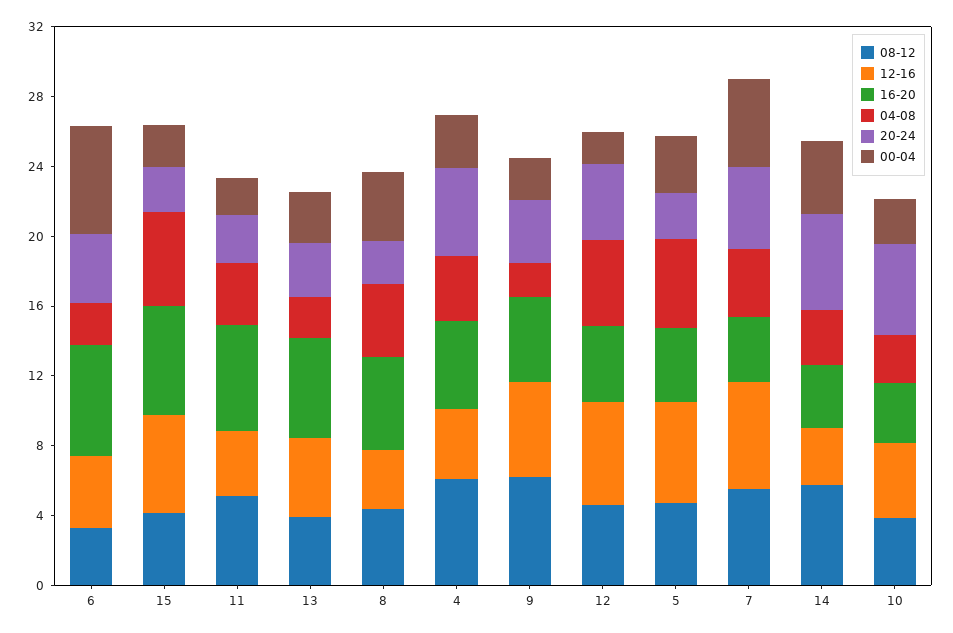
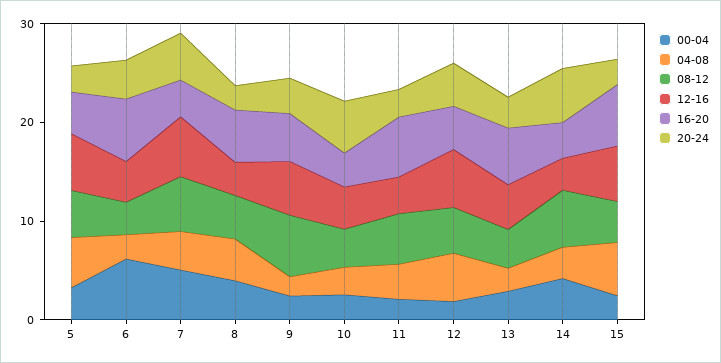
  {
    "08-12": {
      "6": 3,
      "15": 4,
      "11": 5,
      "13": 4,
      "8": 4,
-     "4": 6,
      "9": 6,
      "12": 5,
      "5": 5,
      "7": 6,
      "14": 6,
      "10": 4
    },
    "12-16": {
      "6": 4,
      "15": 6,
      "11": 4,
      "13": 5,
      "8": 3,
-     "4": 4,
      "9": 5,
      "12": 6,
      "5": 6,
      "7": 6,
      "14": 3,
      "10": 4
    },
    "16-20": {
      "6": 6,
      "15": 6,
      "11": 6,
      "13": 6,
      "8": 5,
-     "4": 5,
      "9": 5,
      "12": 4,
      "5": 4,
      "7": 4,
      "14": 4,
      "10": 3
    },
    "04-08": {
      "6": 2,
      "15": 5,
      "11": 4,
      "13": 2,
      "8": 4,
-     "4": 4,
      "9": 2,
      "12": 5,
      "5": 5,
      "7": 4,
      "14": 3,
      "10": 3
    },
    "20-24": {
      "6": 4,
      "15": 3,
      "11": 3,
      "13": 3,
      "8": 2,
-     "4": 5,
      "9": 4,
      "12": 4,
      "5": 3,
      "7": 5,
      "14": 5,
      "10": 5
    },
    "00-04": {
      "6": 6,
      "15": 2,
      "11": 2,
      "13": 3,
      "8": 4,
-     "4": 3,
      "9": 2,
      "12": 2,
      "5": 3,
      "7": 5,
      "14": 4,
      "10": 3
    }
  }

